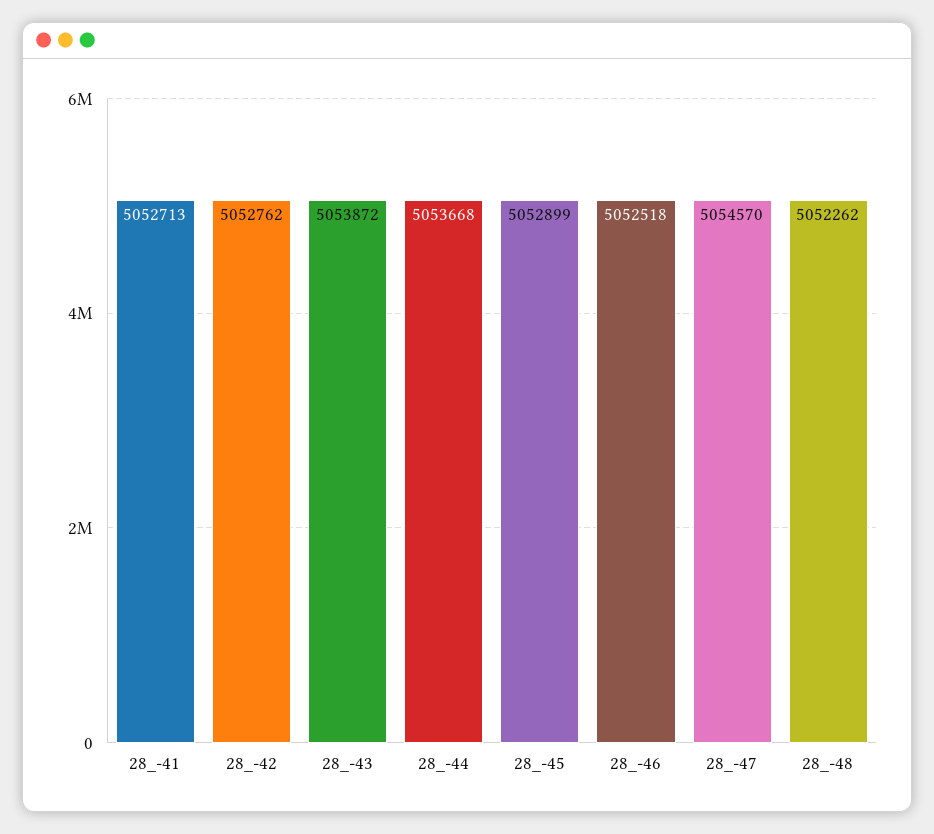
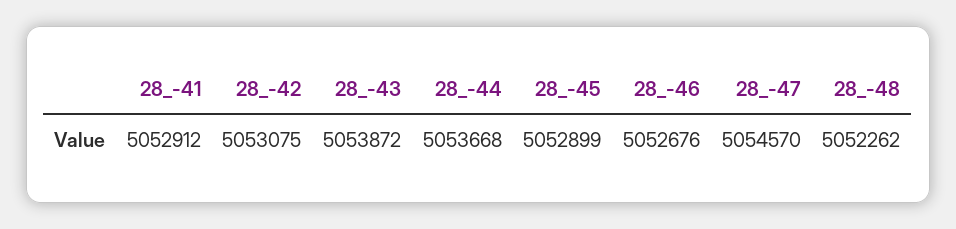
  {
-   "28_-41": 5052713,
+   "28_-41": 5052912,
-   "28_-42": 5052762,
+   "28_-42": 5053075,
    "28_-43": 5053872,
    "28_-44": 5053668,
    "28_-45": 5052899,
-   "28_-46": 5052518,
+   "28_-46": 5052676,
    "28_-47": 5054570,
    "28_-48": 5052262
  }

